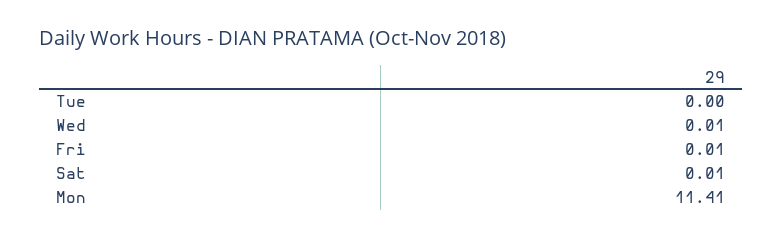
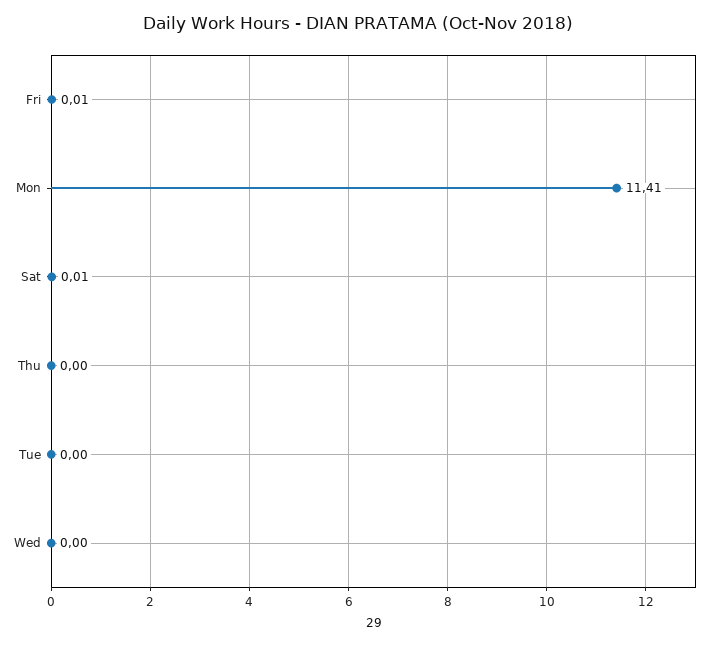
  {
    "Tue": 0,
-   "Wed": 0.01,
+   "Wed": 0,
    "Fri": 0.01,
    "Sat": 0.01,
-   "Mon": 11.41
+   "Mon": 11.41,
+   "Thu": 0
  }

